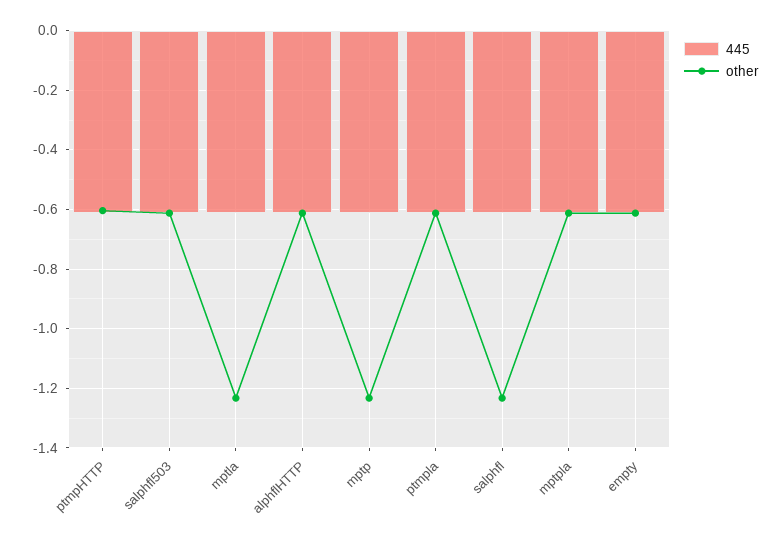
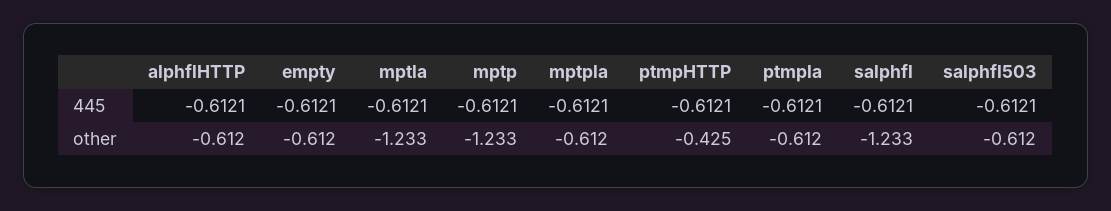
  {
    "445": {
      "ptmpHTTP": -0.6121,
      "salphfl503": -0.6121,
      "mptla": -0.6121,
      "alphflHTTP": -0.6121,
      "mptp": -0.6121,
      "ptmpla": -0.6121,
      "salphfl": -0.6121,
      "mptpla": -0.6121,
      "empty": -0.6121
    },
    "other": {
-     "ptmpHTTP": -0.6,
+     "ptmpHTTP": -0.425,
      "salphfl503": -0.612,
      "mptla": -1.233,
      "alphflHTTP": -0.612,
      "mptp": -1.233,
      "ptmpla": -0.612,
      "salphfl": -1.233,
      "mptpla": -0.612,
      "empty": -0.612
    }
  }

